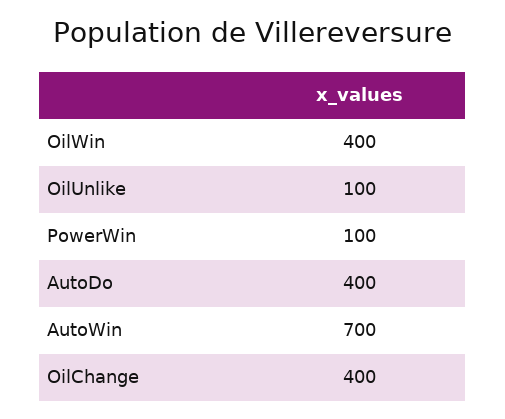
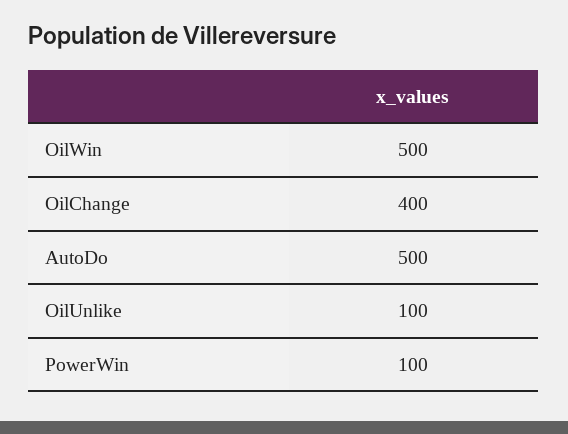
  {
-   "OilWin": 400,
+   "OilWin": 500,
    "OilUnlike": 100,
    "PowerWin": 100,
-   "AutoDo": 400,
+   "AutoDo": 500,
-   "AutoWin": 700,
    "OilChange": 400
  }

